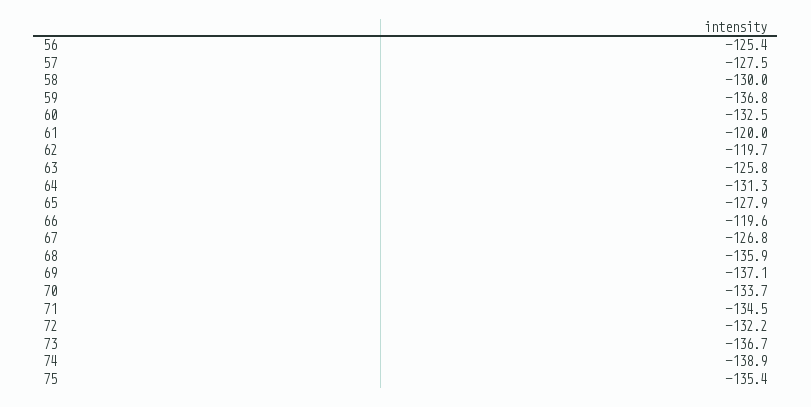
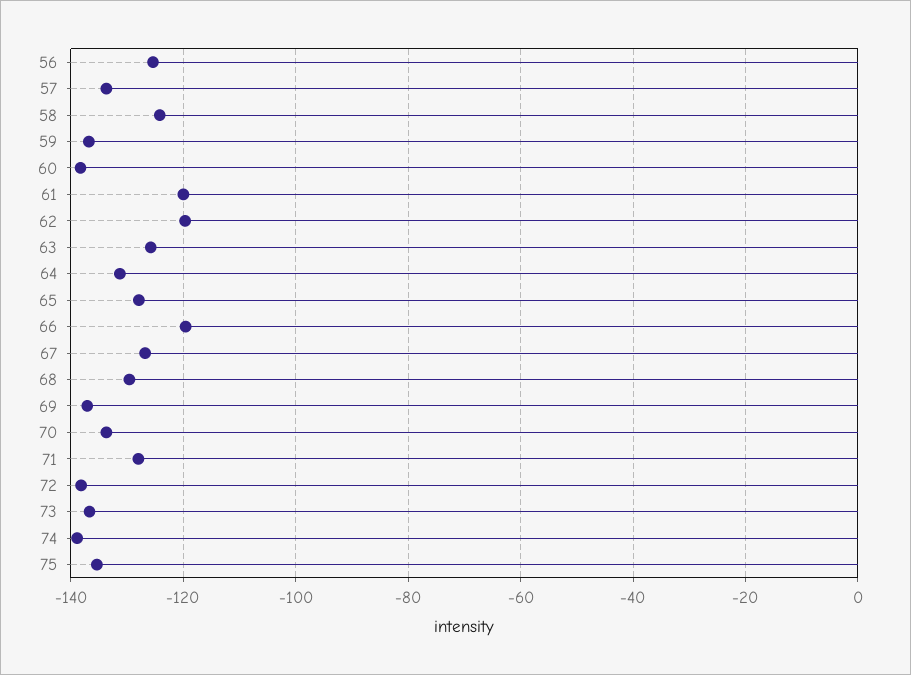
  {
    "56": -125.4,
-   "57": -127.5,
+   "57": -134,
-   "58": -130,
+   "58": -124,
    "59": -136.8,
-   "60": -132.5,
+   "60": -138,
    "61": -120,
    "62": -119.7,
    "63": -125.8,
    "64": -131.3,
    "65": -127.9,
    "66": -119.6,
    "67": -126.8,
-   "68": -135.9,
+   "68": -130,
    "69": -137.1,
    "70": -133.7,
-   "71": -134.5,
+   "71": -128,
-   "72": -132.2,
+   "72": -138,
    "73": -136.7,
    "74": -138.9,
    "75": -135.4
  }

